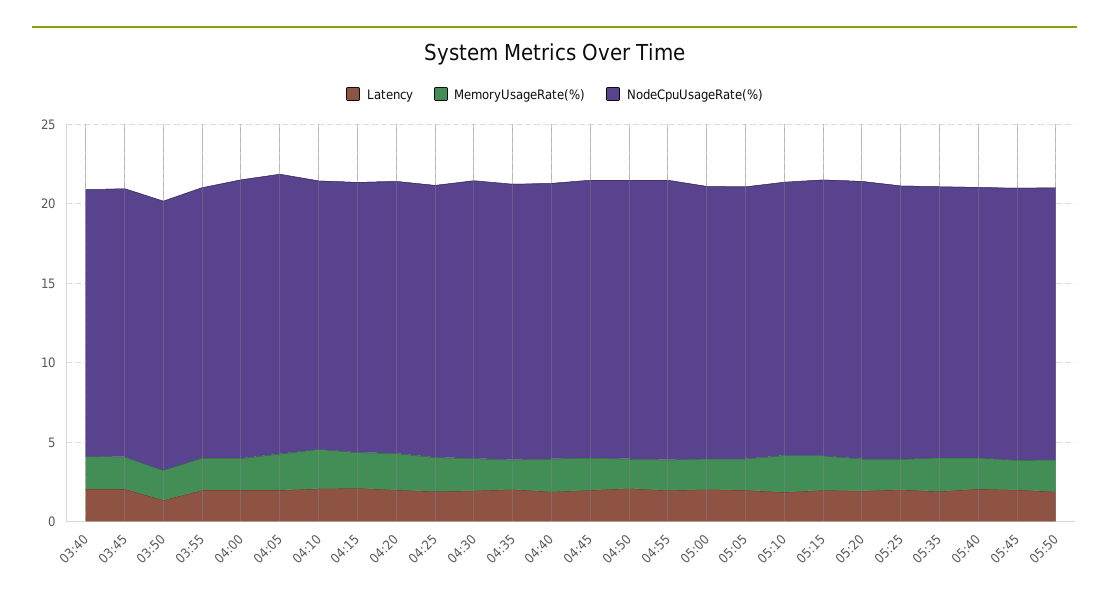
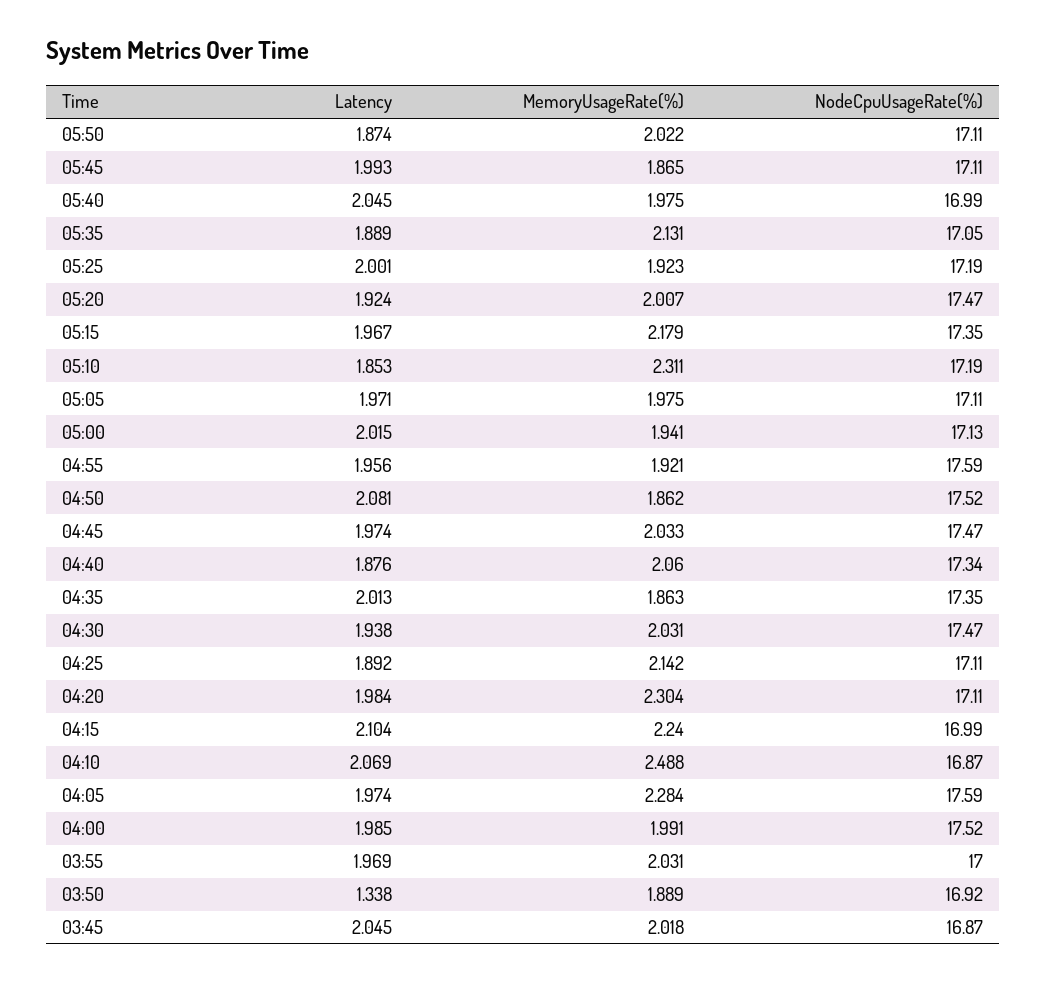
  {
    "Latency": {
-     "03:40": 2,
      "03:45": 2.045,
      "03:50": 1.338,
      "03:55": 1.969,
      "04:00": 1.985,
      "04:05": 1.974,
      "04:10": 2.069,
      "04:15": 2.104,
      "04:20": 1.984,
      "04:25": 1.892,
      "04:30": 1.938,
      "04:35": 2.013,
      "04:40": 1.876,
      "04:45": 1.974,
      "04:50": 2.081,
      "04:55": 1.956,
      "05:00": 2.015,
      "05:05": 1.971,
      "05:10": 1.853,
      "05:15": 1.967,
      "05:20": 1.924,
      "05:25": 2.001,
      "05:35": 1.889,
      "05:40": 2.045,
      "05:45": 1.993,
      "05:50": 1.874
    },
    "MemoryUsageRate(%)": {
-     "03:40": 2,
      "03:45": 2.018,
      "03:50": 1.889,
      "03:55": 2.031,
      "04:00": 1.991,
      "04:05": 2.284,
      "04:10": 2.488,
      "04:15": 2.24,
      "04:20": 2.304,
      "04:25": 2.142,
      "04:30": 2.031,
      "04:35": 1.863,
      "04:40": 2.06,
      "04:45": 2.033,
      "04:50": 1.862,
      "04:55": 1.921,
      "05:00": 1.941,
      "05:05": 1.975,
      "05:10": 2.311,
      "05:15": 2.179,
      "05:20": 2.007,
      "05:25": 1.923,
      "05:35": 2.131,
      "05:40": 1.975,
      "05:45": 1.865,
      "05:50": 2.022
    },
    "NodeCpuUsageRate(%)": {
-     "03:40": 17,
      "03:45": 16.87,
      "03:50": 16.92,
      "03:55": 17,
      "04:00": 17.52,
      "04:05": 17.59,
      "04:10": 16.87,
      "04:15": 16.99,
      "04:20": 17.11,
      "04:25": 17.11,
      "04:30": 17.47,
      "04:35": 17.35,
      "04:40": 17.34,
      "04:45": 17.47,
      "04:50": 17.52,
      "04:55": 17.59,
      "05:00": 17.13,
      "05:05": 17.11,
      "05:10": 17.19,
      "05:15": 17.35,
      "05:20": 17.47,
      "05:25": 17.19,
      "05:35": 17.05,
      "05:40": 16.99,
      "05:45": 17.11,
      "05:50": 17.11
    }
  }

